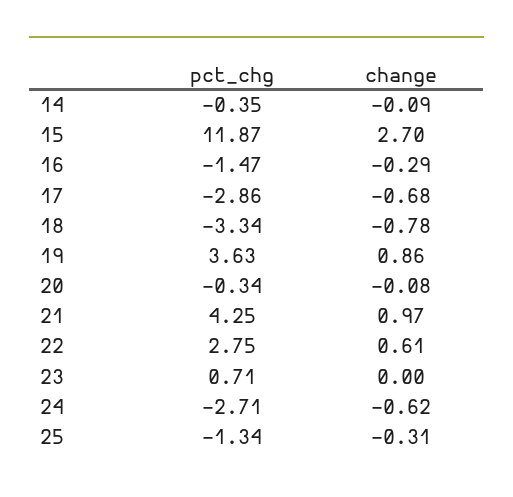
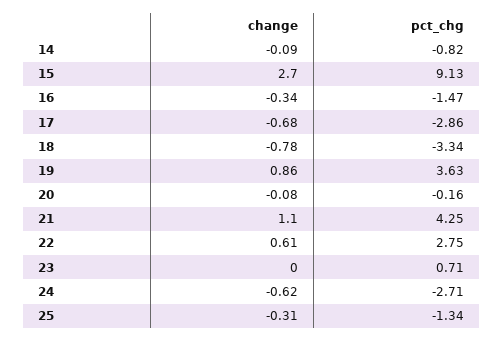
  {
    "pct_chg": {
-     "14": -0.35,
+     "14": -0.82,
-     "15": 11.87,
+     "15": 9.13,
      "16": -1.47,
      "17": -2.86,
      "18": -3.34,
      "19": 3.63,
-     "20": -0.34,
+     "20": -0.16,
      "21": 4.25,
      "22": 2.75,
      "23": 0.71,
      "24": -2.71,
      "25": -1.34
    },
    "change": {
      "14": -0.09,
      "15": 2.7,
-     "16": -0.29,
+     "16": -0.34,
      "17": -0.68,
      "18": -0.78,
      "19": 0.86,
      "20": -0.08,
-     "21": 0.97,
+     "21": 1.1,
      "22": 0.61,
      "23": 0,
      "24": -0.62,
      "25": -0.31
    }
  }

